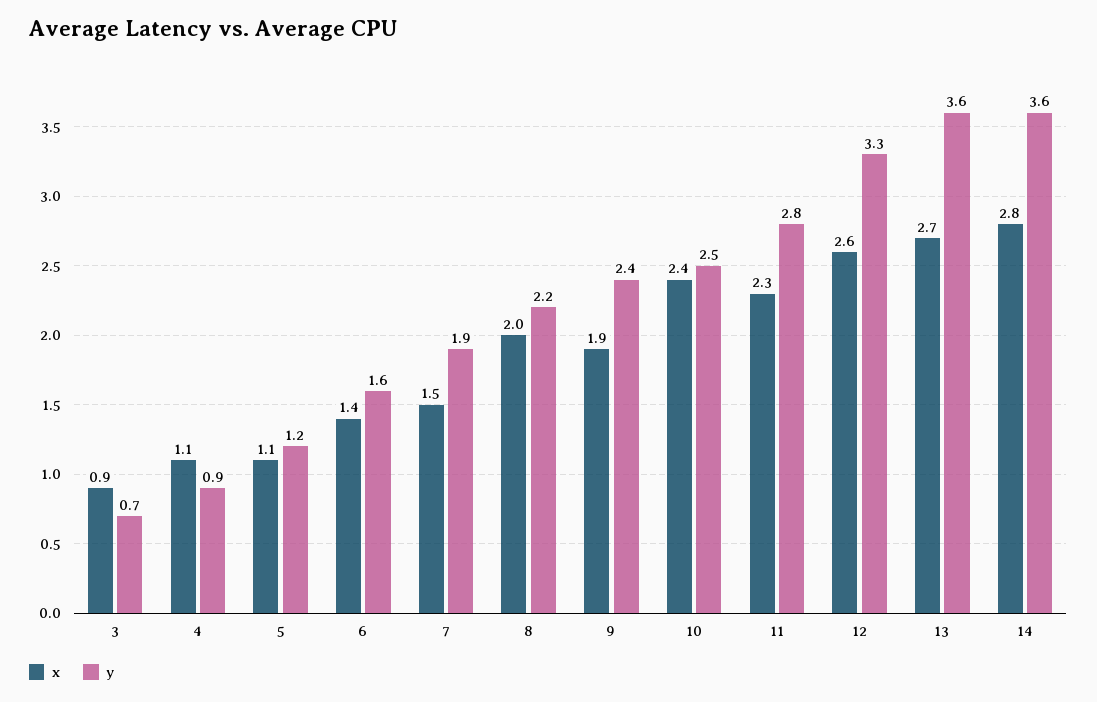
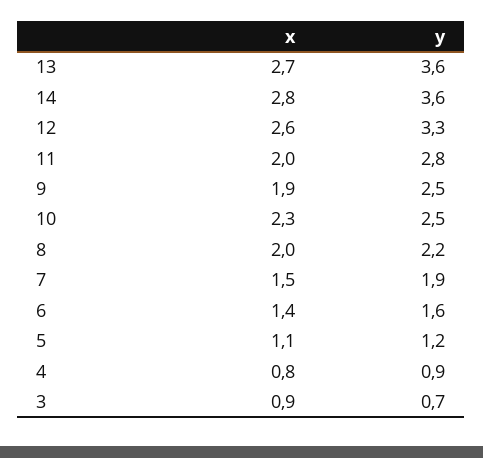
  {
    "x": {
      "3": 0.9,
-     "4": 1.1,
+     "4": 0.8,
      "5": 1.1,
      "6": 1.4,
      "7": 1.5,
      "8": 2,
      "9": 1.9,
-     "10": 2.4,
+     "10": 2.3,
-     "11": 2.3,
+     "11": 2,
      "12": 2.6,
      "13": 2.7,
      "14": 2.8
    },
    "y": {
      "3": 0.7,
      "4": 0.9,
      "5": 1.2,
      "6": 1.6,
      "7": 1.9,
      "8": 2.2,
-     "9": 2.4,
+     "9": 2.5,
      "10": 2.5,
      "11": 2.8,
      "12": 3.3,
      "13": 3.6,
      "14": 3.6
    }
  }

